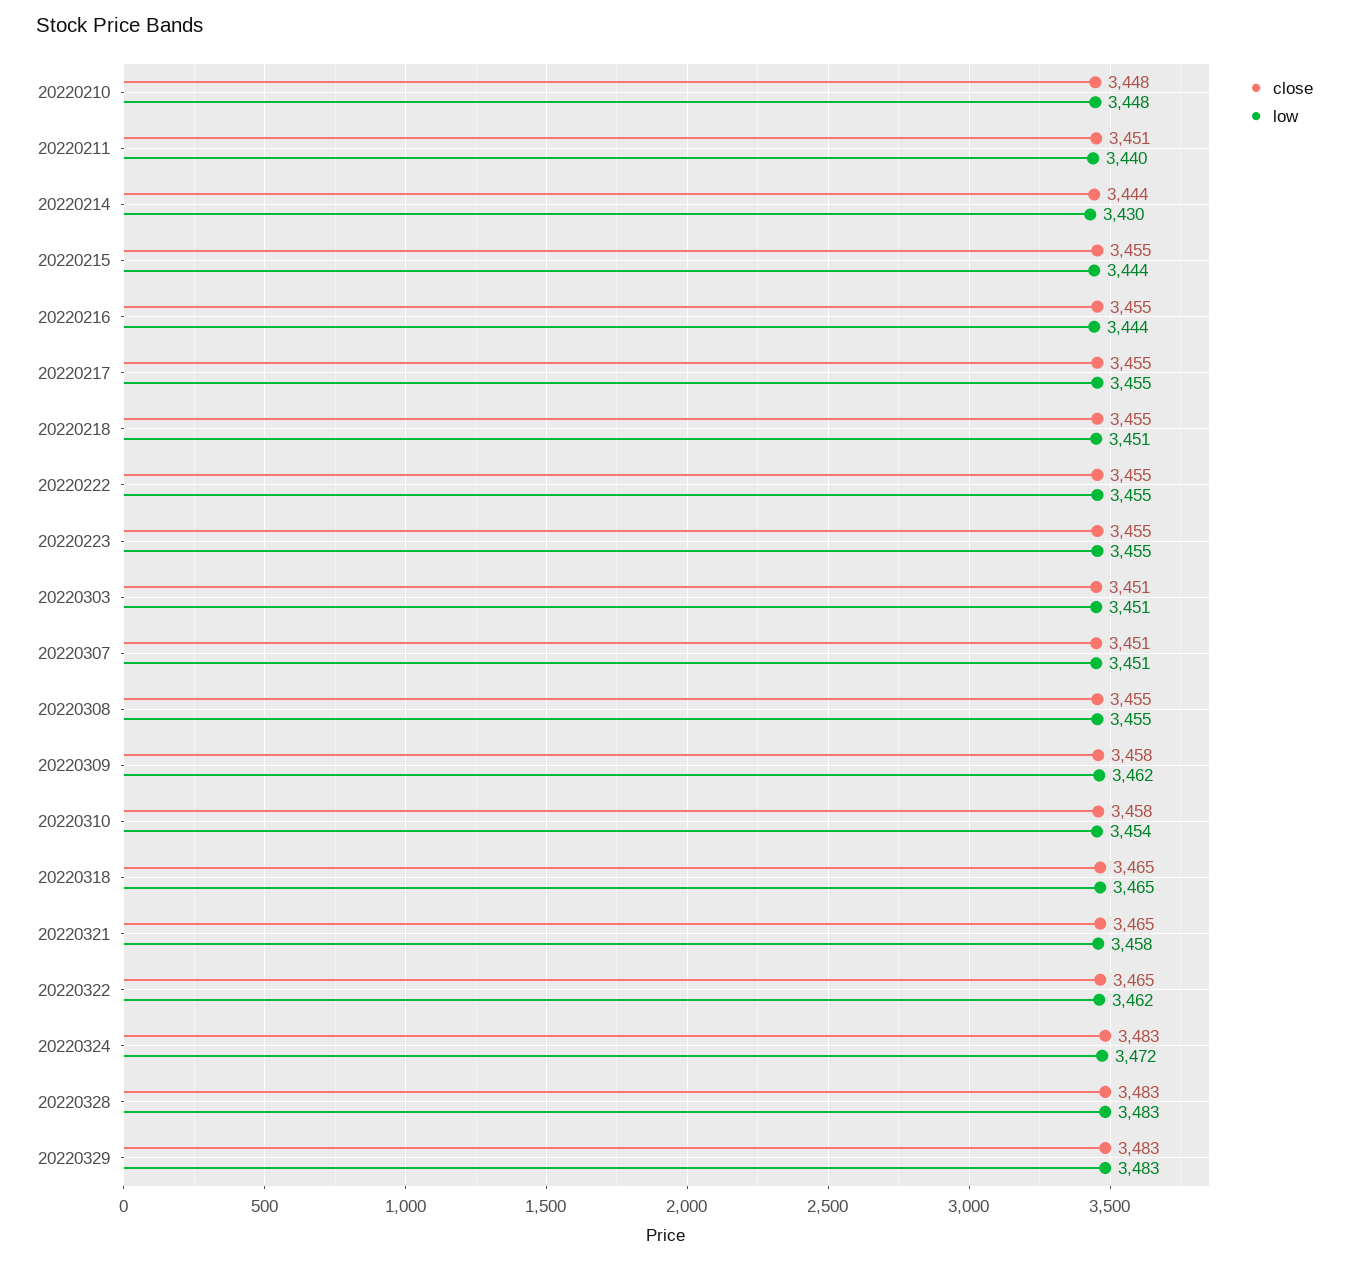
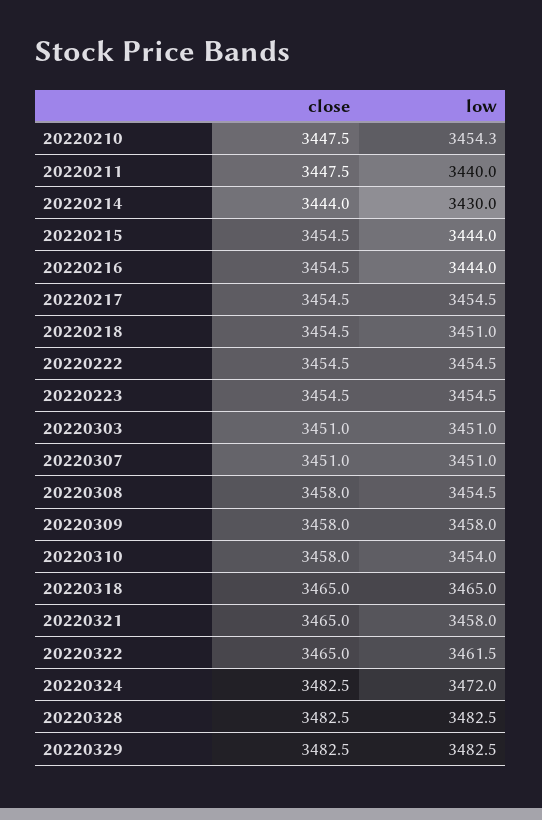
  {
    "close": {
      "20220210": 3447.5,
-     "20220211": 3451,
+     "20220211": 3447.5,
      "20220214": 3444,
      "20220215": 3454.5,
      "20220216": 3454.5,
      "20220217": 3454.5,
      "20220218": 3454.5,
      "20220222": 3454.5,
      "20220223": 3454.5,
      "20220303": 3451,
      "20220307": 3451,
-     "20220308": 3455,
+     "20220308": 3458,
      "20220309": 3458,
      "20220310": 3458,
      "20220318": 3465,
      "20220321": 3465,
      "20220322": 3465,
      "20220324": 3482.5,
      "20220328": 3482.5,
      "20220329": 3482.5
    },
    "low": {
-     "20220210": 3448,
+     "20220210": 3454.3,
      "20220211": 3440,
      "20220214": 3430,
      "20220215": 3444,
      "20220216": 3444,
      "20220217": 3454.5,
      "20220218": 3451,
      "20220222": 3454.5,
      "20220223": 3454.5,
      "20220303": 3451,
      "20220307": 3451,
      "20220308": 3454.5,
-     "20220309": 3462,
+     "20220309": 3458,
      "20220310": 3454,
      "20220318": 3465,
      "20220321": 3458,
      "20220322": 3461.5,
      "20220324": 3472,
      "20220328": 3482.5,
      "20220329": 3482.5
    }
  }

